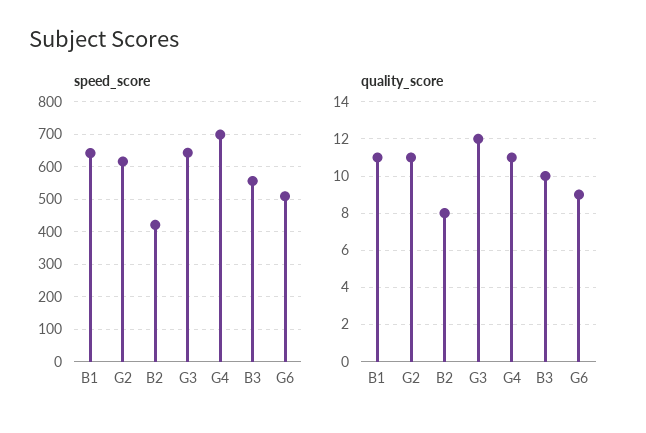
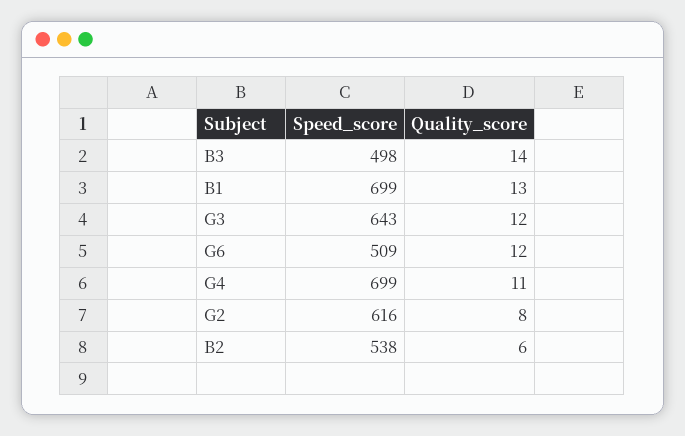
  {
    "speed_score": {
-     "B1": 640,
+     "B1": 699,
      "G2": 616,
-     "B2": 420,
+     "B2": 538,
      "G3": 643,
      "G4": 699,
-     "B3": 560,
+     "B3": 498,
      "G6": 509
    },
    "quality_score": {
-     "B1": 11,
+     "B1": 13,
-     "G2": 11,
+     "G2": 8,
-     "B2": 8,
+     "B2": 6,
      "G3": 12,
      "G4": 11,
-     "B3": 10,
+     "B3": 14,
-     "G6": 9
+     "G6": 12
    }
  }

